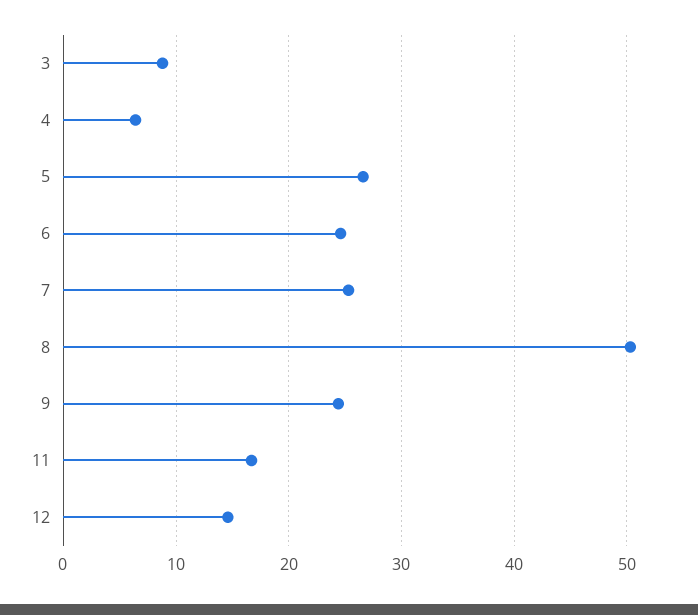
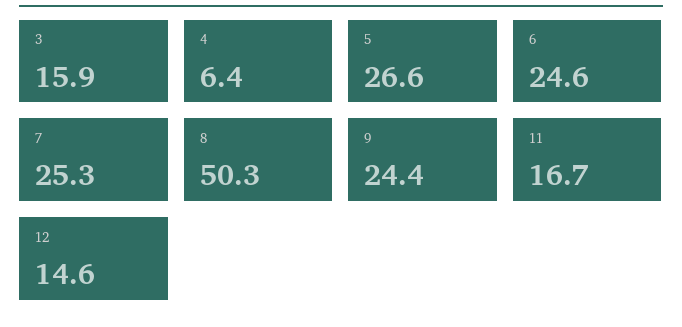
  {
-   "3": 9,
+   "3": 15.9,
    "4": 6.4,
    "5": 26.6,
    "6": 24.6,
    "7": 25.3,
    "8": 50.3,
    "9": 24.4,
    "11": 16.7,
    "12": 14.6
  }

